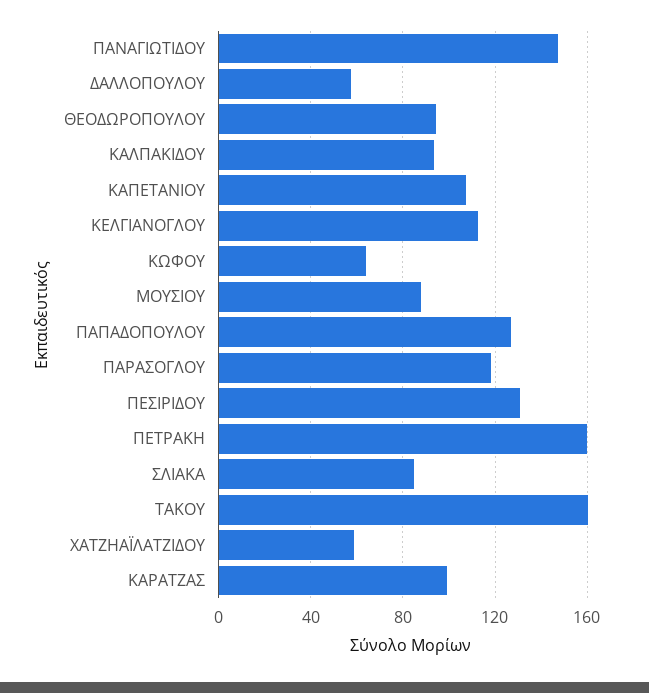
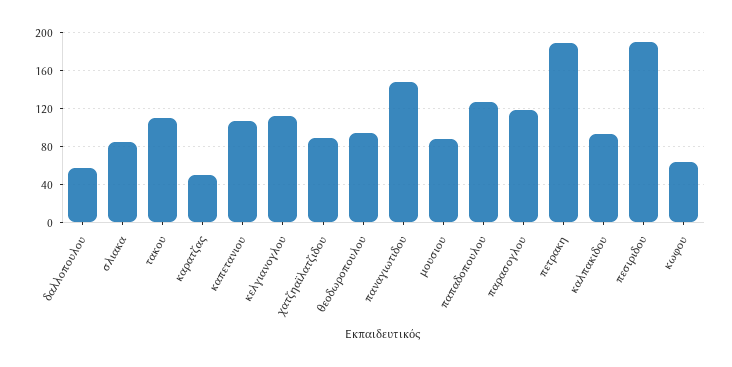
  {
    "ΠΑΝΑΓΙΩΤΙΔΟΥ": 150,
    "ΔΑΛΛΟΠΟΥΛΟΥ": 55,
    "ΘΕΟΔΩΡΟΠΟΥΛΟΥ": 95,
    "ΚΑΛΠΑΚΙΔΟΥ": 95,
    "ΚΑΠΕΤΑΝΙΟΥ": 105,
    "ΚΕΛΓΙΑΝΟΓΛΟΥ": 110,
    "ΚΩΦΟΥ": 65,
    "ΜΟΥΣΙΟΥ": 90,
    "ΠΑΠΑΔΟΠΟΥΛΟΥ": 125,
    "ΠΑΡΑΣΟΓΛΟΥ": 120,
-   "ΠΕΣΙΡΙΔΟΥ": 130,
+   "ΠΕΣΙΡΙΔΟΥ": 190,
-   "ΠΕΤΡΑΚΗ": 160,
+   "ΠΕΤΡΑΚΗ": 190,
    "ΣΛΙΑΚΑ": 85,
-   "ΤΑΚΟΥ": 160,
+   "ΤΑΚΟΥ": 110,
-   "ΧΑΤΖΗΑΪΛΑΤΖΙΔΟΥ": 60,
+   "ΧΑΤΖΗΑΪΛΑΤΖΙΔΟΥ": 90,
-   "ΚΑΡΑΤΖΑΣ": 100
+   "ΚΑΡΑΤΖΑΣ": 50
  }

